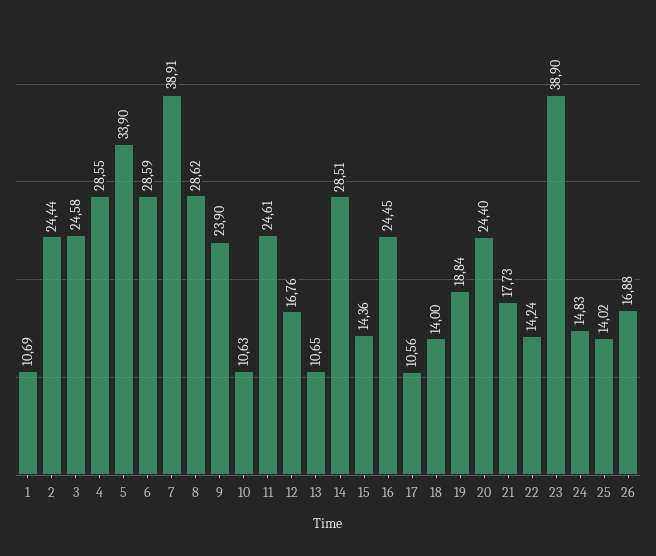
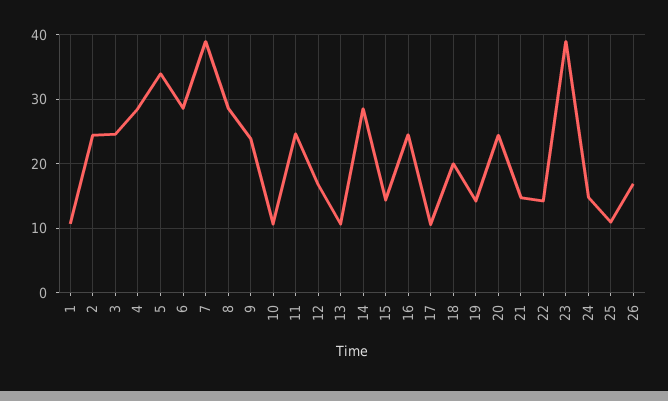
  {
    "1": 10.69,
    "2": 24.44,
    "3": 24.58,
    "4": 28.55,
    "5": 33.9,
    "6": 28.59,
    "7": 38.91,
    "8": 28.62,
    "9": 23.9,
    "10": 10.63,
    "11": 24.61,
    "12": 16.76,
    "13": 10.65,
    "14": 28.51,
    "15": 14.36,
    "16": 24.45,
    "17": 10.56,
-   "18": 14,
+   "18": 20,
-   "19": 18.84,
+   "19": 14,
    "20": 24.4,
-   "21": 17.73,
+   "21": 15,
    "22": 14.24,
    "23": 38.9,
    "24": 14.83,
-   "25": 14.02,
+   "25": 11,
    "26": 16.88
  }

